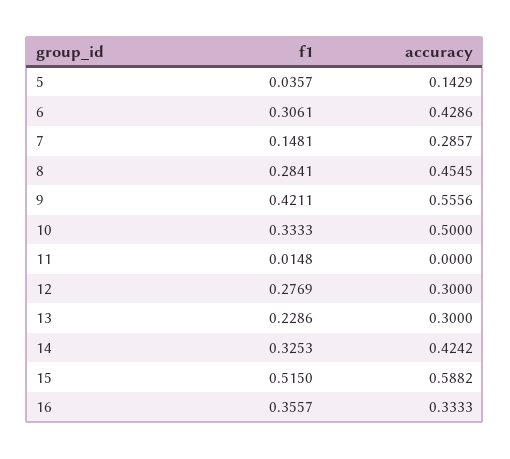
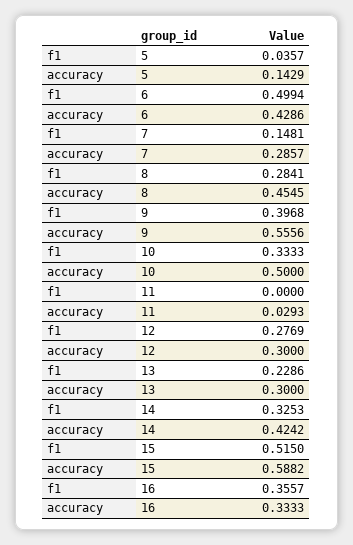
  {
    "f1": {
      "5": 0.0357,
-     "6": 0.3061,
+     "6": 0.4994,
      "7": 0.1481,
      "8": 0.2841,
-     "9": 0.4211,
+     "9": 0.3968,
      "10": 0.3333,
-     "11": 0.0148,
+     "11": 0,
      "12": 0.2769,
      "13": 0.2286,
      "14": 0.3253,
      "15": 0.515,
      "16": 0.3557
    },
    "accuracy": {
      "5": 0.1429,
      "6": 0.4286,
      "7": 0.2857,
      "8": 0.4545,
      "9": 0.5556,
      "10": 0.5,
-     "11": 0,
+     "11": 0.0293,
      "12": 0.3,
      "13": 0.3,
      "14": 0.4242,
      "15": 0.5882,
      "16": 0.3333
    }
  }

